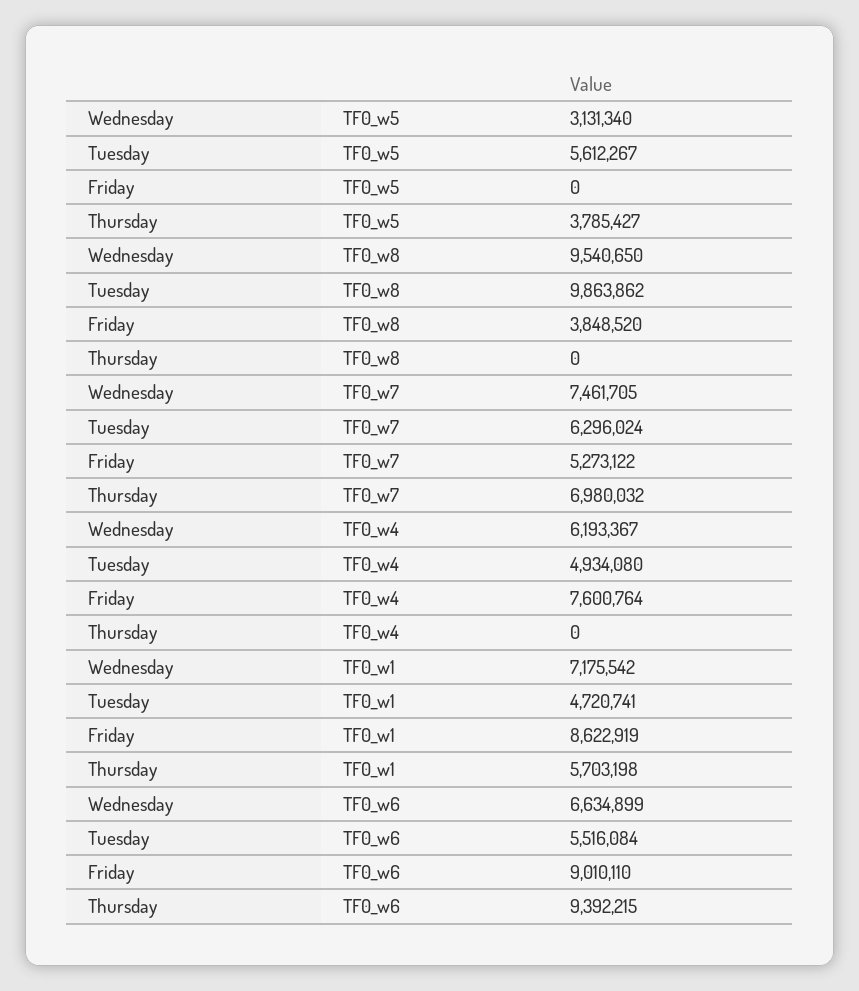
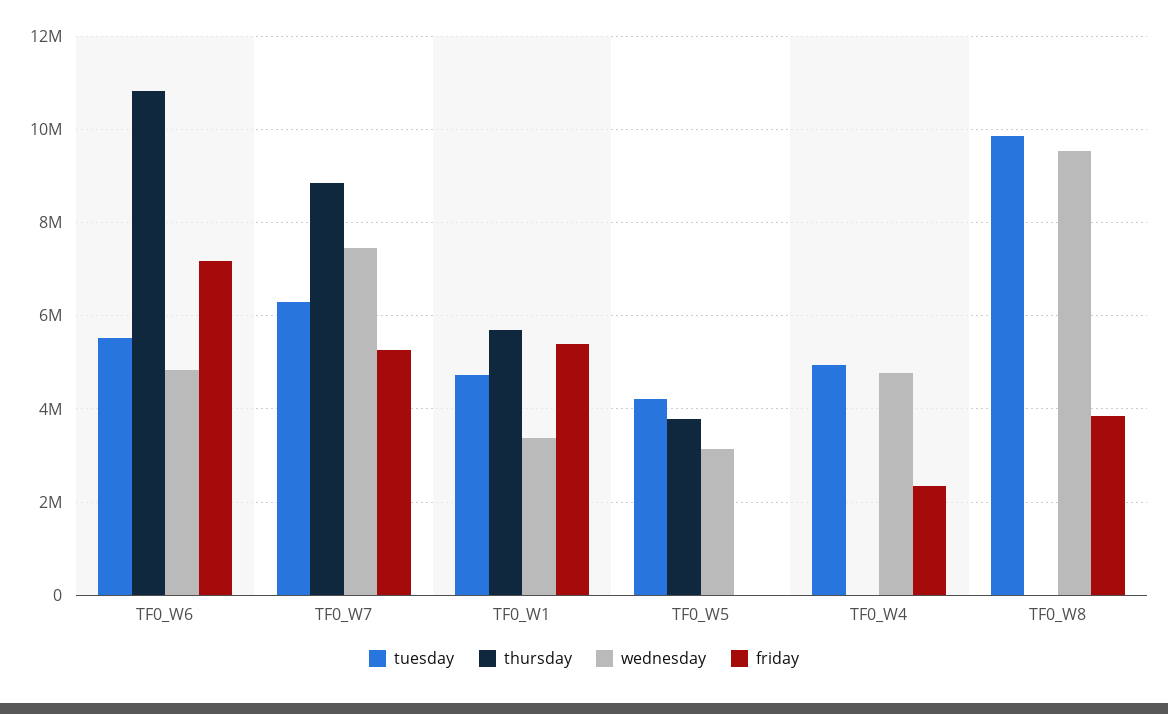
  {
    "Wednesday": {
      "TF0_w5": 3131340,
      "TF0_w8": 9540650,
      "TF0_w7": 7461705,
-     "TF0_w4": 6193367,
+     "TF0_w4": 4800000,
-     "TF0_w1": 7175542,
+     "TF0_w1": 3400000,
-     "TF0_w6": 6634899
+     "TF0_w6": 4800000
    },
    "Tuesday": {
-     "TF0_w5": 5612267,
+     "TF0_w5": 4200000,
      "TF0_w8": 9863862,
      "TF0_w7": 6296024,
      "TF0_w4": 4934080,
      "TF0_w1": 4720741,
      "TF0_w6": 5516084
    },
    "Friday": {
      "TF0_w5": 0,
      "TF0_w8": 3848520,
      "TF0_w7": 5273122,
-     "TF0_w4": 7600764,
+     "TF0_w4": 2400000,
-     "TF0_w1": 8622919,
+     "TF0_w1": 5400000,
-     "TF0_w6": 9010110
+     "TF0_w6": 7200000
    },
    "Thursday": {
      "TF0_w5": 3785427,
      "TF0_w8": 0,
-     "TF0_w7": 6980032,
+     "TF0_w7": 8800000,
      "TF0_w4": 0,
      "TF0_w1": 5703198,
-     "TF0_w6": 9392215
+     "TF0_w6": 10800000
    }
  }

